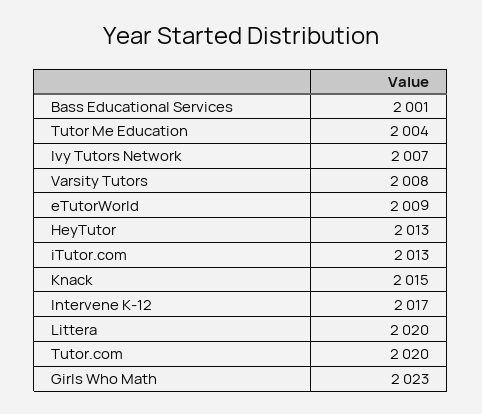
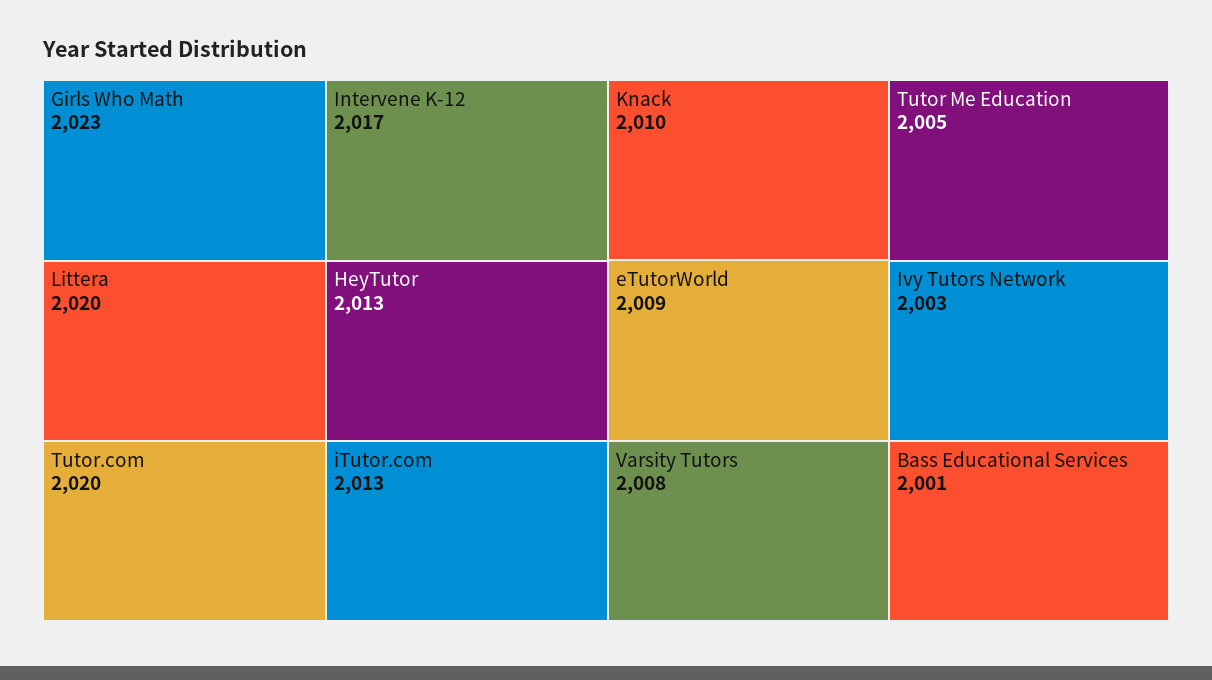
  {
    "Bass Educational Services": 2001,
-   "Tutor Me Education": 2004,
+   "Tutor Me Education": 2005,
-   "Ivy Tutors Network": 2007,
+   "Ivy Tutors Network": 2003,
    "Varsity Tutors": 2008,
    "eTutorWorld": 2009,
    "HeyTutor": 2013,
    "iTutor.com": 2013,
-   "Knack": 2015,
+   "Knack": 2010,
    "Intervene K-12": 2017,
    "Littera": 2020,
    "Tutor.com": 2020,
    "Girls Who Math": 2023
  }

